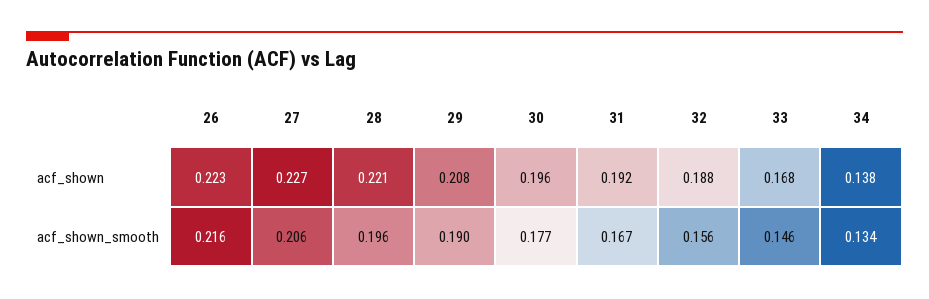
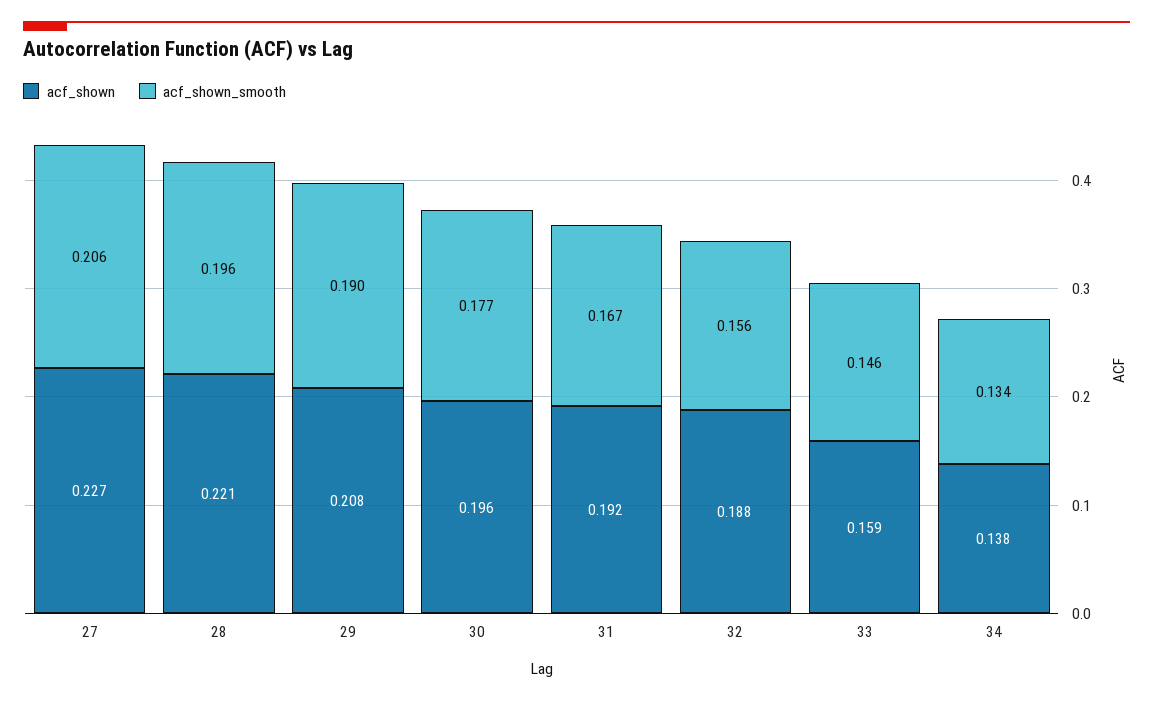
  {
    "acf_shown": {
-     "26": 0.223,
      "27": 0.227,
      "28": 0.221,
      "29": 0.208,
      "30": 0.196,
      "31": 0.192,
      "32": 0.188,
-     "33": 0.168,
+     "33": 0.159,
      "34": 0.138
    },
    "acf_shown_smooth": {
-     "26": 0.216,
      "27": 0.206,
      "28": 0.196,
      "29": 0.19,
      "30": 0.177,
      "31": 0.167,
      "32": 0.156,
      "33": 0.146,
      "34": 0.134
    }
  }

